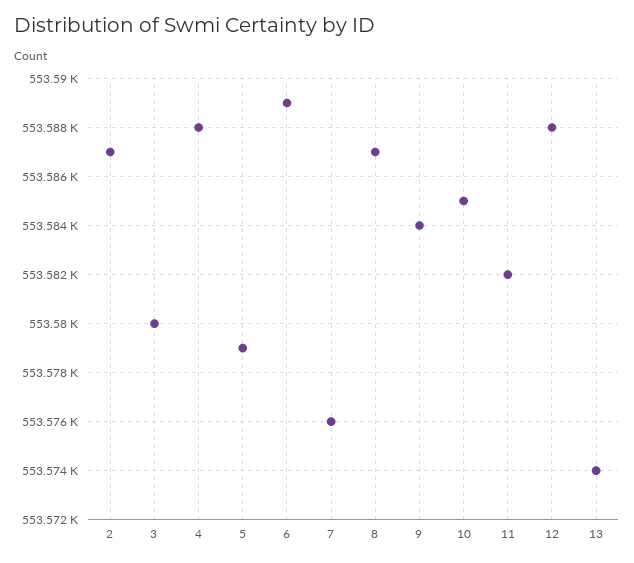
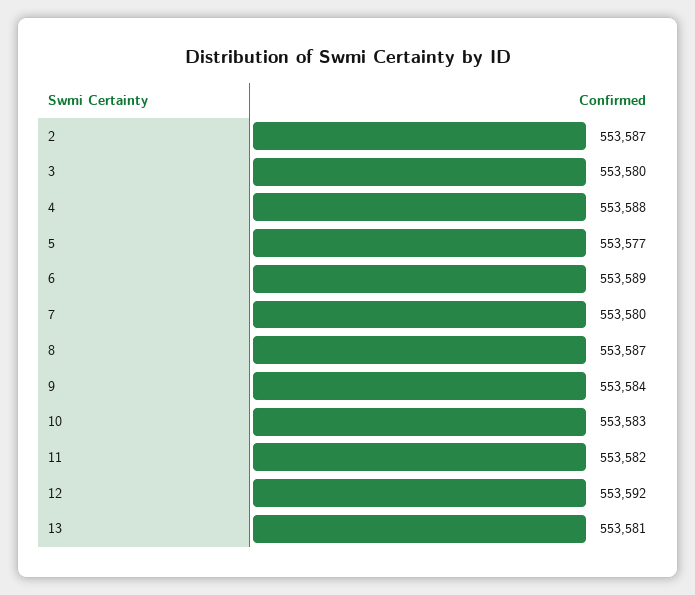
  {
    "2": 553587,
    "3": 553580,
    "4": 553588,
-   "5": 553579,
+   "5": 553577,
    "6": 553589,
-   "7": 553576,
+   "7": 553580,
    "8": 553587,
    "9": 553584,
-   "10": 553585,
+   "10": 553583,
    "11": 553582,
-   "12": 553588,
+   "12": 553592,
-   "13": 553574
+   "13": 553581
  }

